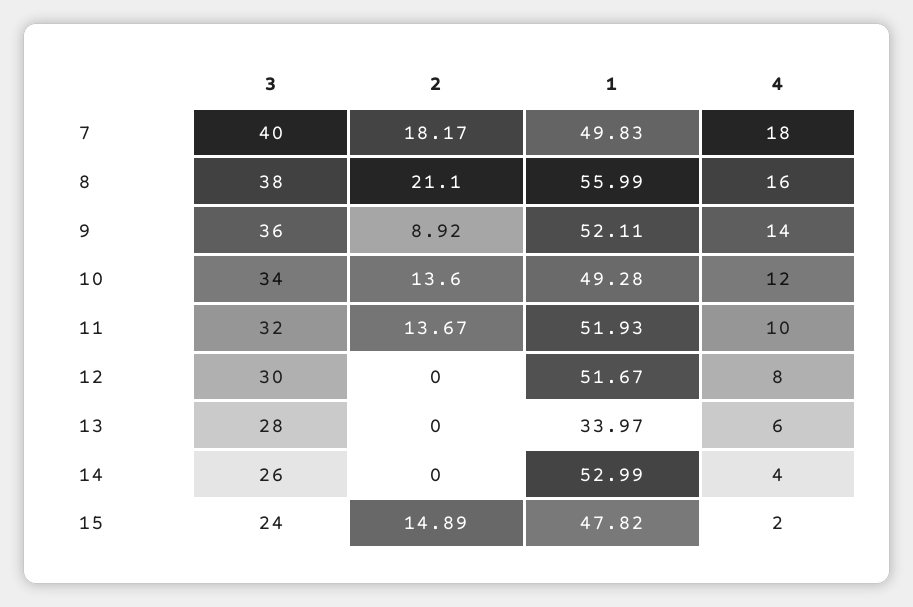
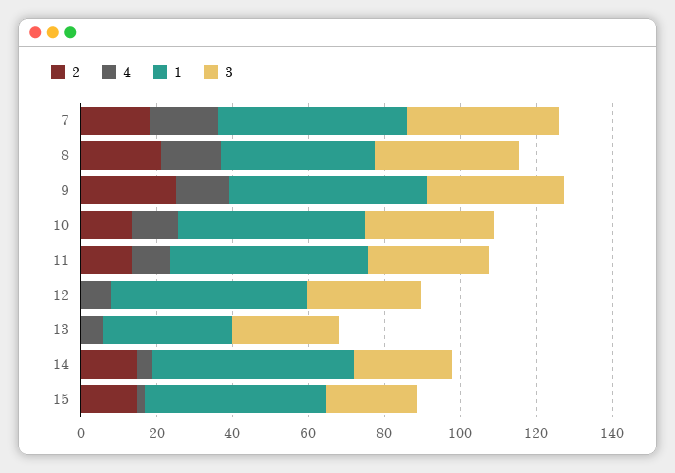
  {
    "3": {
      "7": 40,
      "8": 38,
      "9": 36,
      "10": 34,
      "11": 32,
      "12": 30,
      "13": 28,
      "14": 26,
      "15": 24
    },
    "2": {
      "7": 18.17,
      "8": 21.1,
-     "9": 8.92,
+     "9": 25,
      "10": 13.6,
      "11": 13.67,
      "12": 0,
      "13": 0,
-     "14": 0,
+     "14": 15,
      "15": 14.89
    },
    "1": {
      "7": 49.83,
-     "8": 55.99,
+     "8": 40,
      "9": 52.11,
      "10": 49.28,
      "11": 51.93,
      "12": 51.67,
      "13": 33.97,
      "14": 52.99,
      "15": 47.82
    },
    "4": {
      "7": 18,
      "8": 16,
      "9": 14,
      "10": 12,
      "11": 10,
      "12": 8,
      "13": 6,
      "14": 4,
      "15": 2
    }
  }

